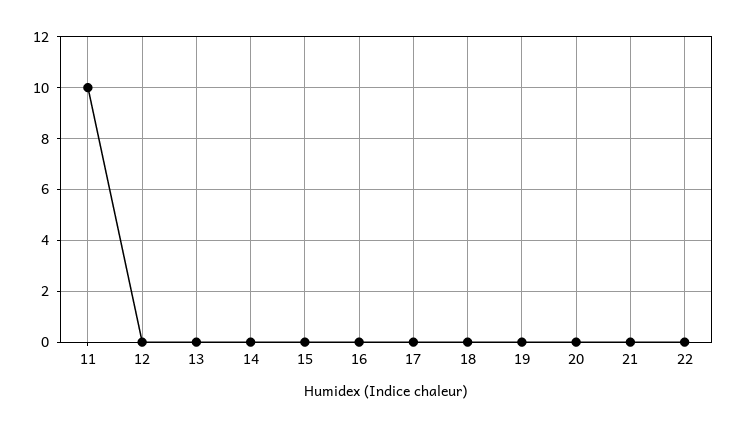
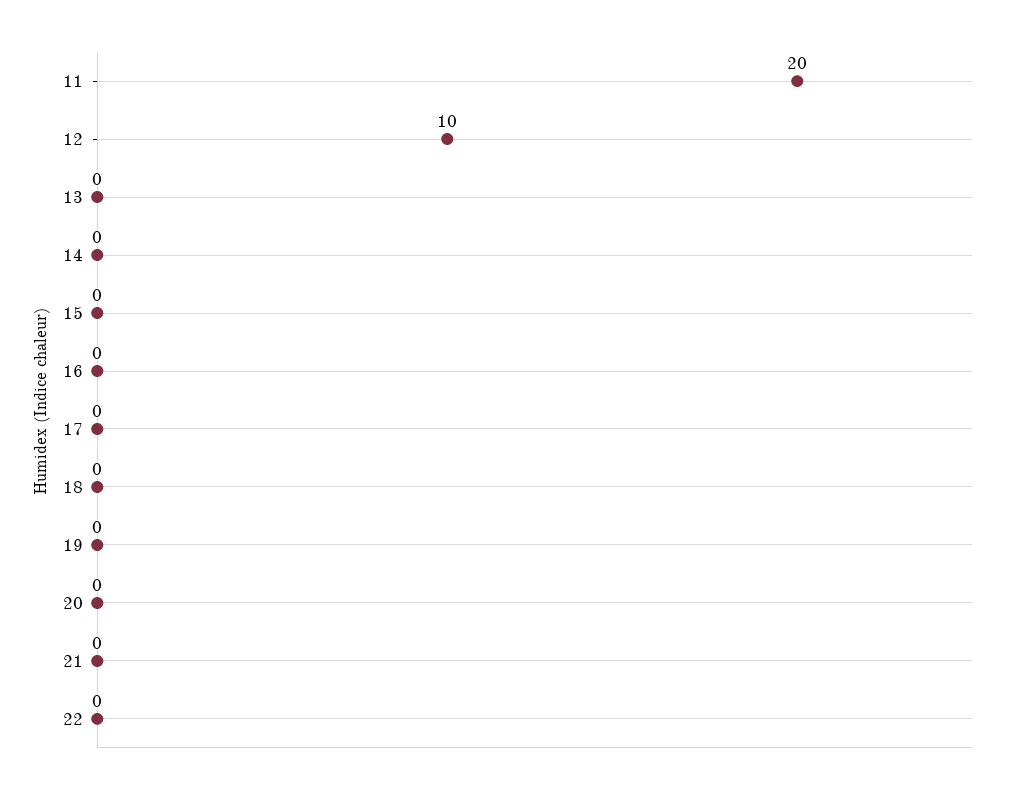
  {
-   "11": 10,
+   "11": 20,
-   "12": 0,
+   "12": 10,
    "13": 0,
    "14": 0,
    "15": 0,
    "16": 0,
    "17": 0,
    "18": 0,
    "19": 0,
    "20": 0,
    "21": 0,
    "22": 0
  }

